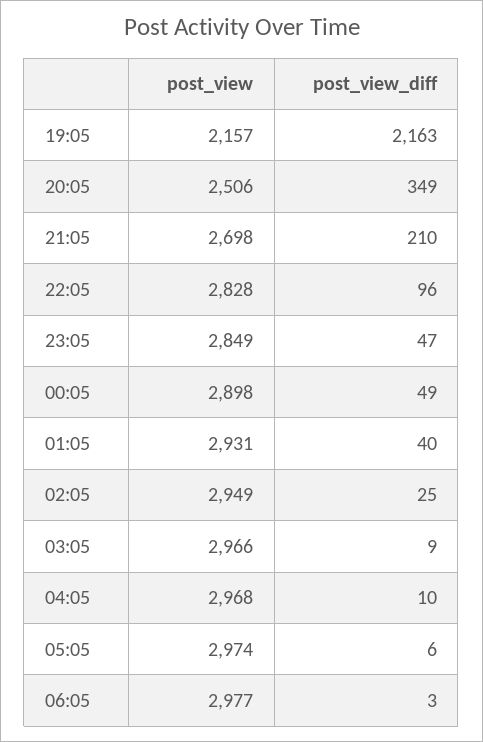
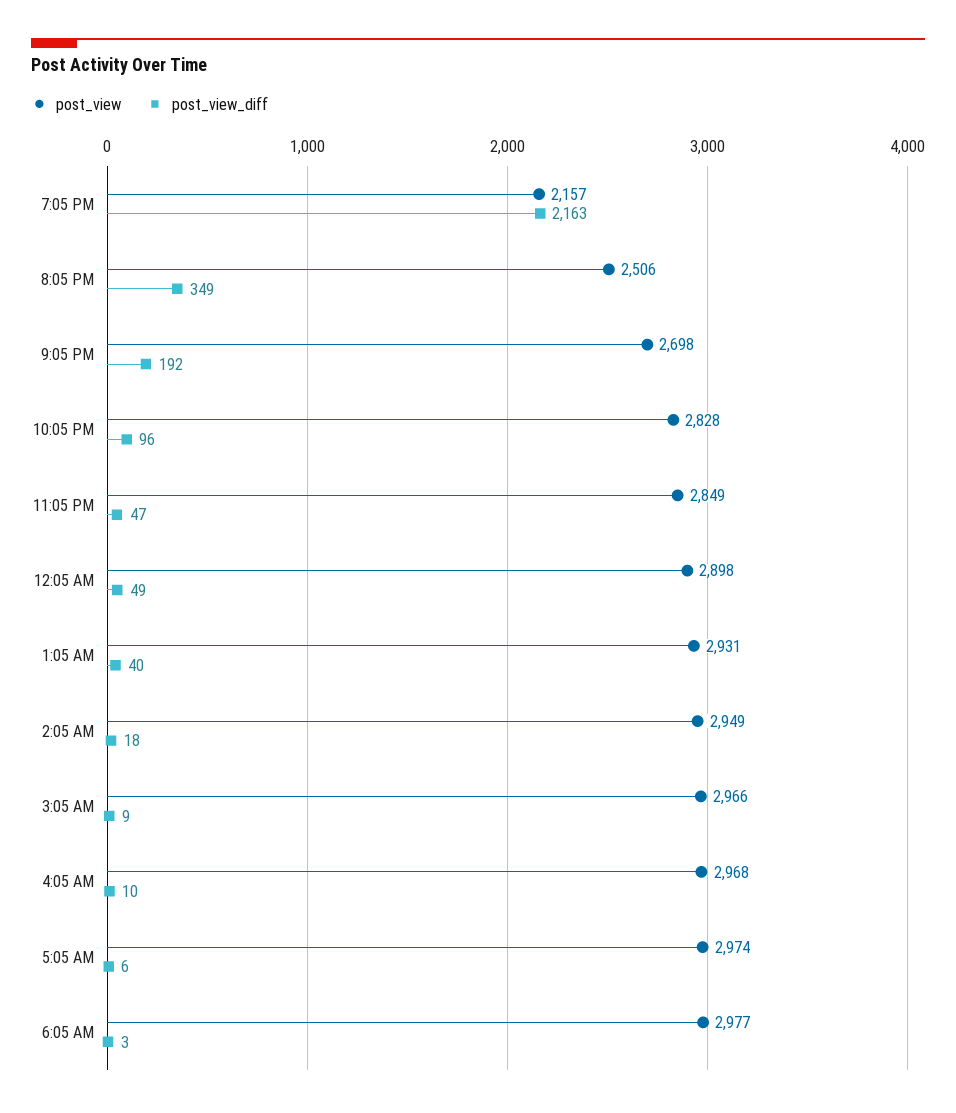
  {
    "post_view": {
      "19:05": 2157,
      "20:05": 2506,
      "21:05": 2698,
      "22:05": 2828,
      "23:05": 2849,
      "00:05": 2898,
      "01:05": 2931,
      "02:05": 2949,
      "03:05": 2966,
      "04:05": 2968,
      "05:05": 2974,
      "06:05": 2977
    },
    "post_view_diff": {
      "19:05": 2163,
      "20:05": 349,
-     "21:05": 210,
+     "21:05": 192,
      "22:05": 96,
      "23:05": 47,
      "00:05": 49,
      "01:05": 40,
-     "02:05": 25,
+     "02:05": 18,
      "03:05": 9,
      "04:05": 10,
      "05:05": 6,
      "06:05": 3
    }
  }

